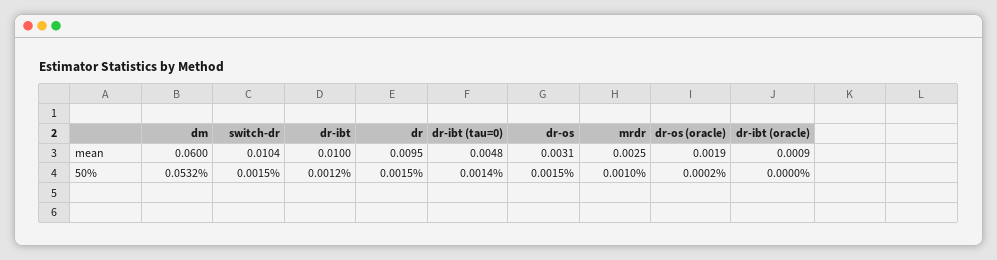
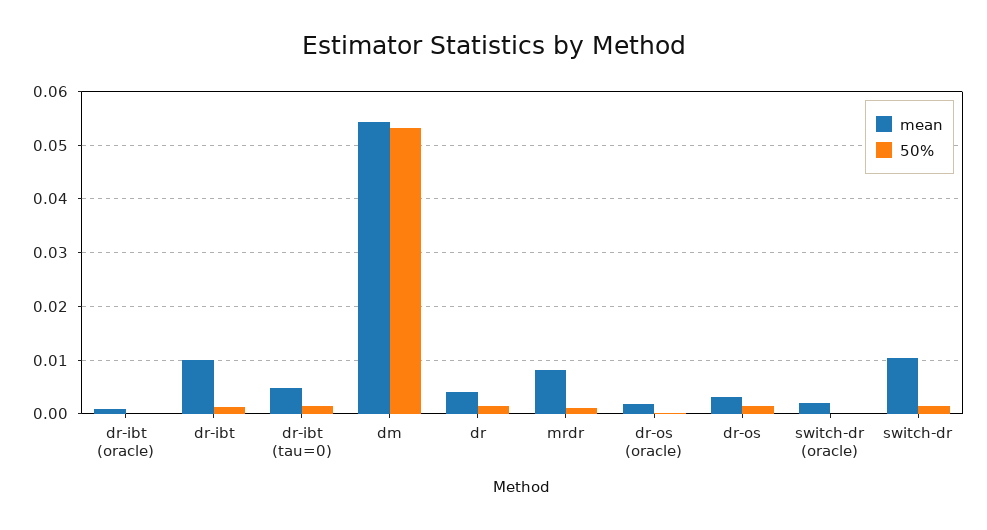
  {
    "mean": {
-     "dm": 0.06,
+     "dm": 0.054,
      "switch-dr": 0.0104,
      "dr-ibt": 0.01,
-     "dr": 0.0095,
+     "dr": 0.004,
      "dr-ibt (tau=0)": 0.0048,
      "dr-os": 0.0031,
-     "mrdr": 0.0025,
+     "mrdr": 0.008,
      "dr-os (oracle)": 0.0019,
-     "dr-ibt (oracle)": 0.0009
+     "dr-ibt (oracle)": 0.0009,
+     "switch-dr (oracle)": 0.002
    },
    "50%": {
      "dm": 0.0532,
      "switch-dr": 0.0015,
      "dr-ibt": 0.0012,
      "dr": 0.0015,
      "dr-ibt (tau=0)": 0.0014,
      "dr-os": 0.0015,
      "mrdr": 0.001,
      "dr-os (oracle)": 0.0002,
-     "dr-ibt (oracle)": 0
+     "dr-ibt (oracle)": 0,
+     "switch-dr (oracle)": 0
    }
  }

